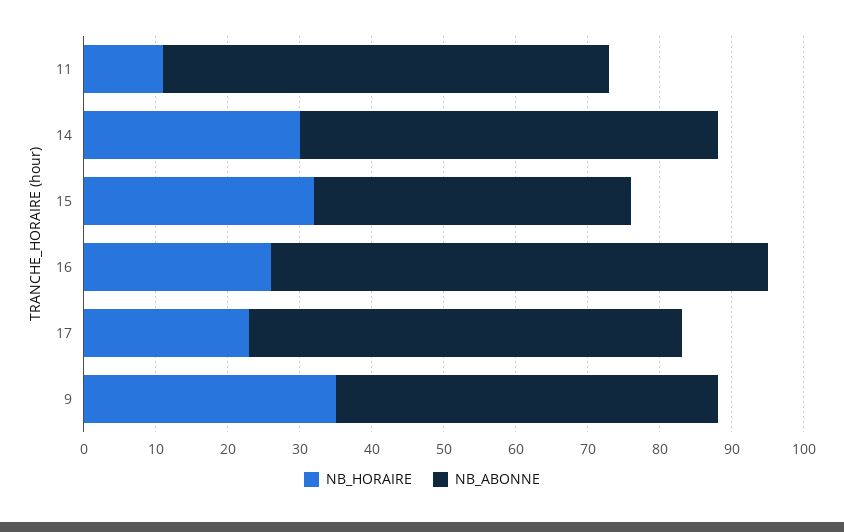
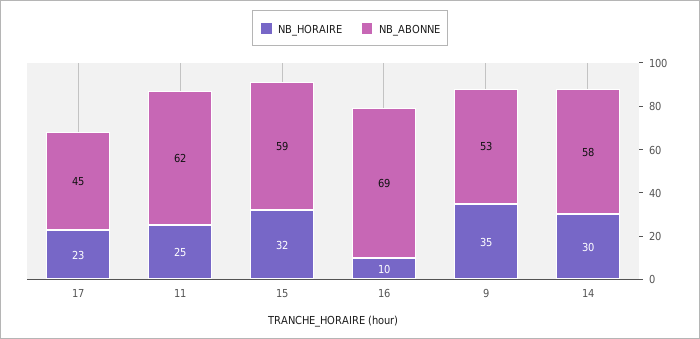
  {
    "NB_HORAIRE": {
-     "11": 10,
+     "11": 25,
      "14": 30,
      "15": 32,
-     "16": 25,
+     "16": 10,
      "17": 23,
      "9": 35
    },
    "NB_ABONNE": {
      "11": 62,
      "14": 58,
-     "15": 45,
+     "15": 59,
      "16": 69,
-     "17": 60,
+     "17": 45,
      "9": 53
    }
  }

